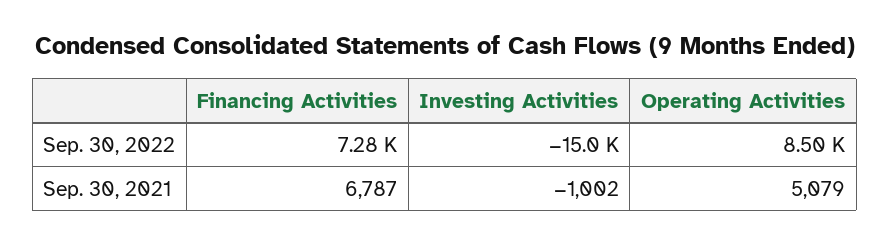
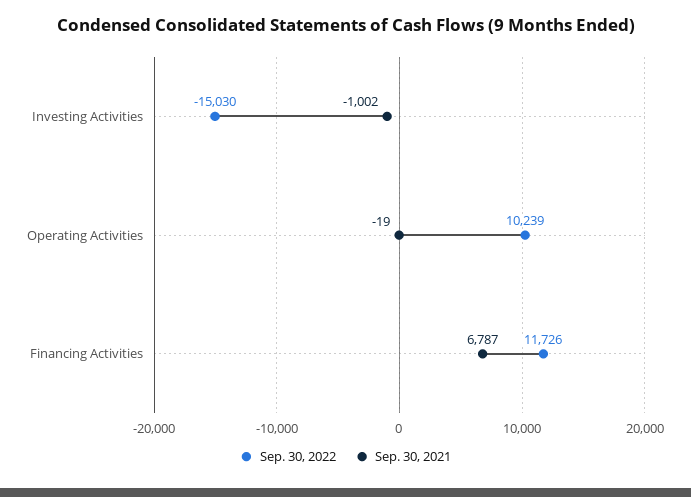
  {
    "Sep. 30, 2022": {
-     "Financing Activities": 7280,
+     "Financing Activities": 11726,
      "Investing Activities": -15030,
-     "Operating Activities": 8500
+     "Operating Activities": 10239
    },
    "Sep. 30, 2021": {
      "Financing Activities": 6787,
      "Investing Activities": -1002,
-     "Operating Activities": 5079
+     "Operating Activities": -19
    }
  }

